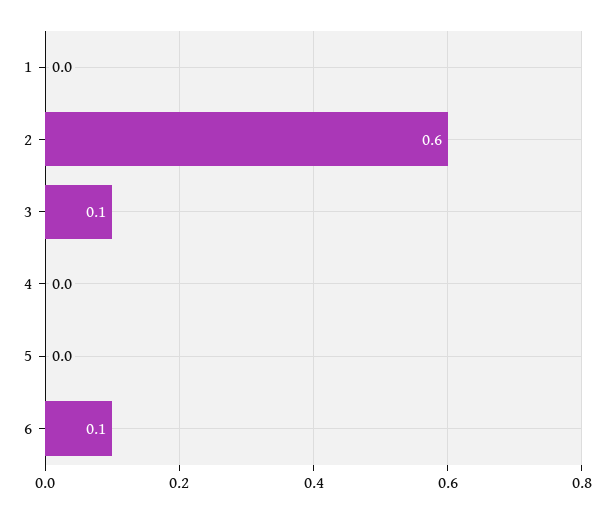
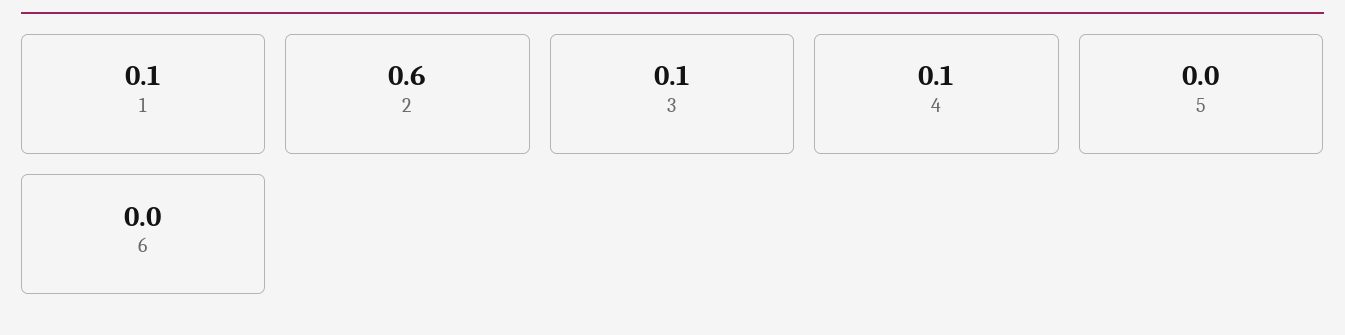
  {
-   "1": 0,
+   "1": 0.1,
    "2": 0.6,
    "3": 0.1,
-   "4": 0,
+   "4": 0.1,
    "5": 0,
-   "6": 0.1
+   "6": 0
  }

